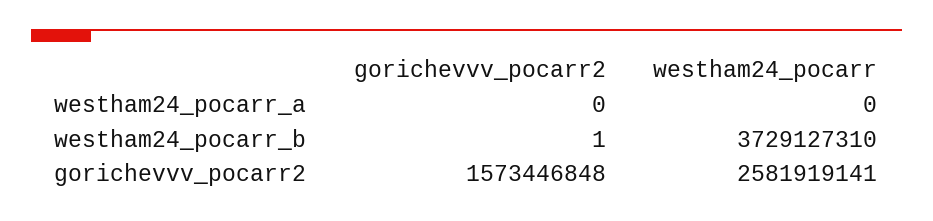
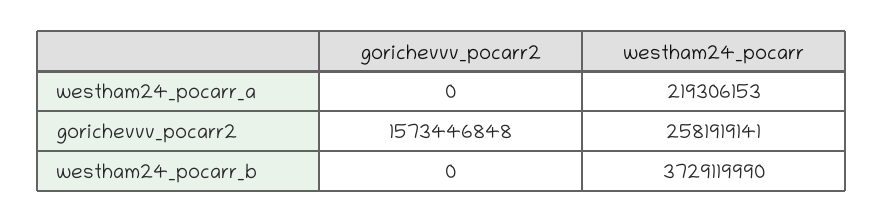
  {
    "gorichevvv_pocarr2": {
      "westham24_pocarr_a": 0,
-     "westham24_pocarr_b": 1,
+     "westham24_pocarr_b": 0,
      "gorichevvv_pocarr2": 1573446848
    },
    "westham24_pocarr": {
-     "westham24_pocarr_a": 0,
+     "westham24_pocarr_a": 219306153,
-     "westham24_pocarr_b": 3729127310,
+     "westham24_pocarr_b": 3729119990,
      "gorichevvv_pocarr2": 2581919141
    }
  }

